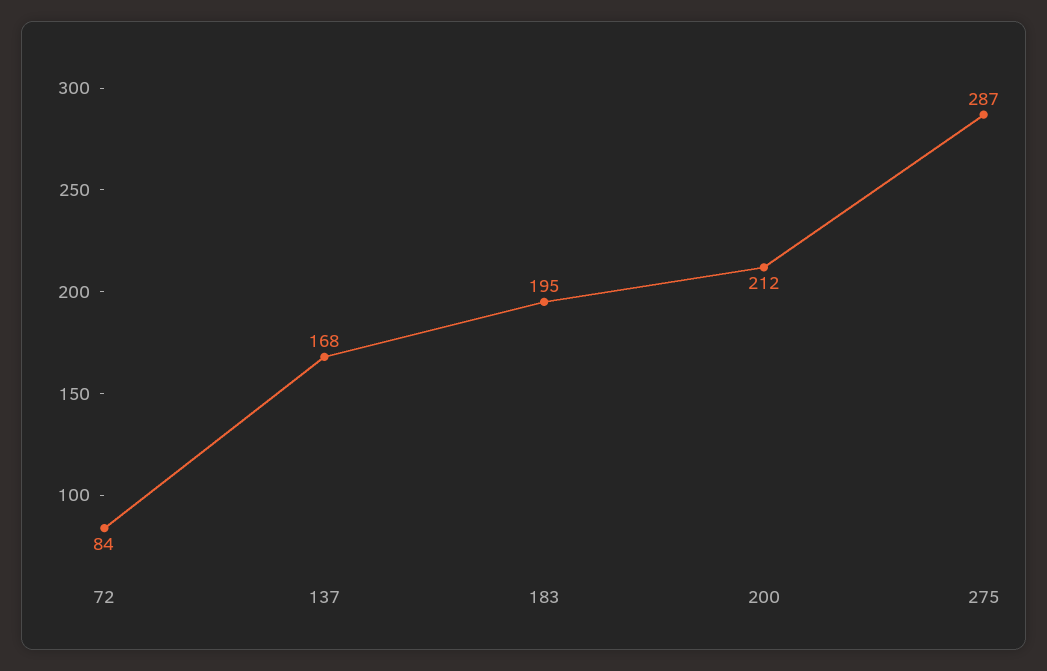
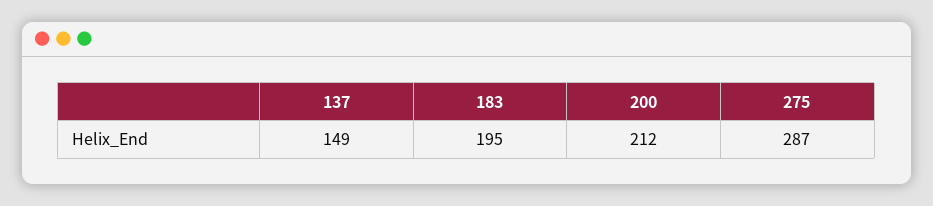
  {
-   "72": 84,
-   "137": 168,
+   "137": 149,
    "183": 195,
    "200": 212,
    "275": 287
  }

